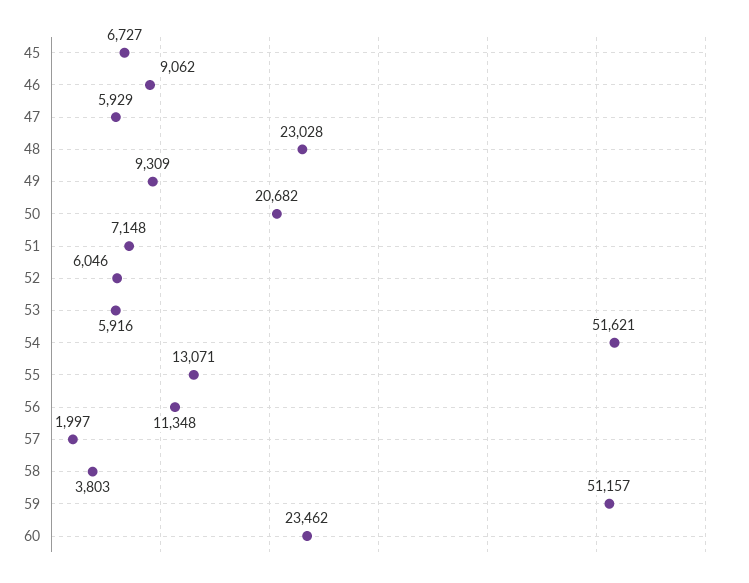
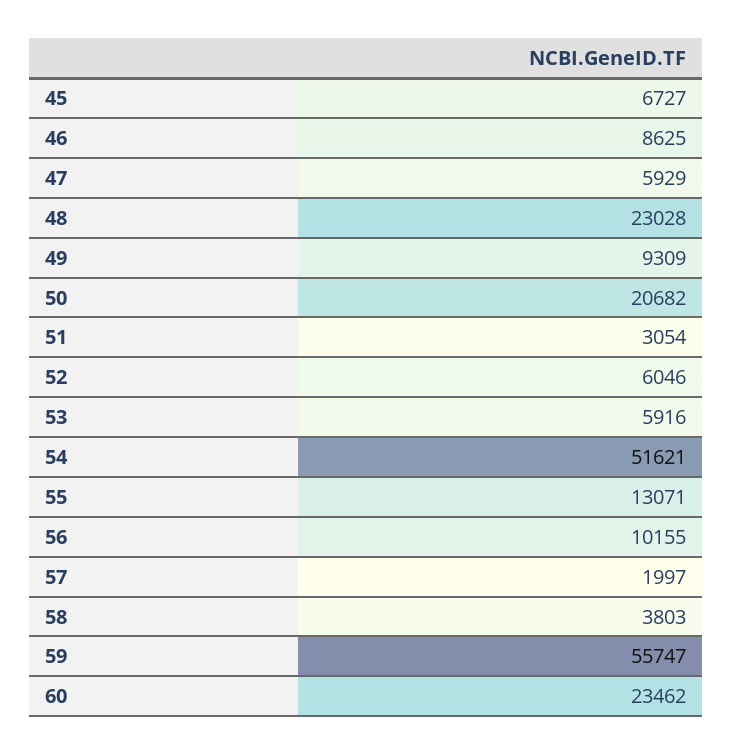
  {
    "45": 6727,
-   "46": 9062,
+   "46": 8625,
    "47": 5929,
    "48": 23028,
    "49": 9309,
    "50": 20682,
-   "51": 7148,
+   "51": 3054,
    "52": 6046,
    "53": 5916,
    "54": 51621,
    "55": 13071,
-   "56": 11348,
+   "56": 10155,
    "57": 1997,
    "58": 3803,
-   "59": 51157,
+   "59": 55747,
    "60": 23462
  }

